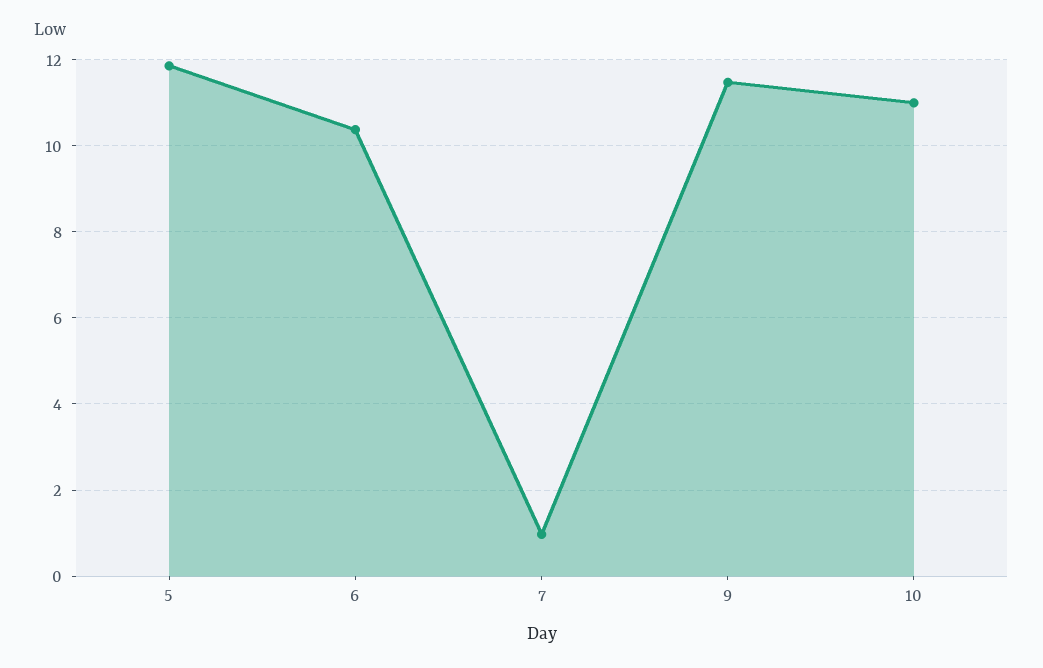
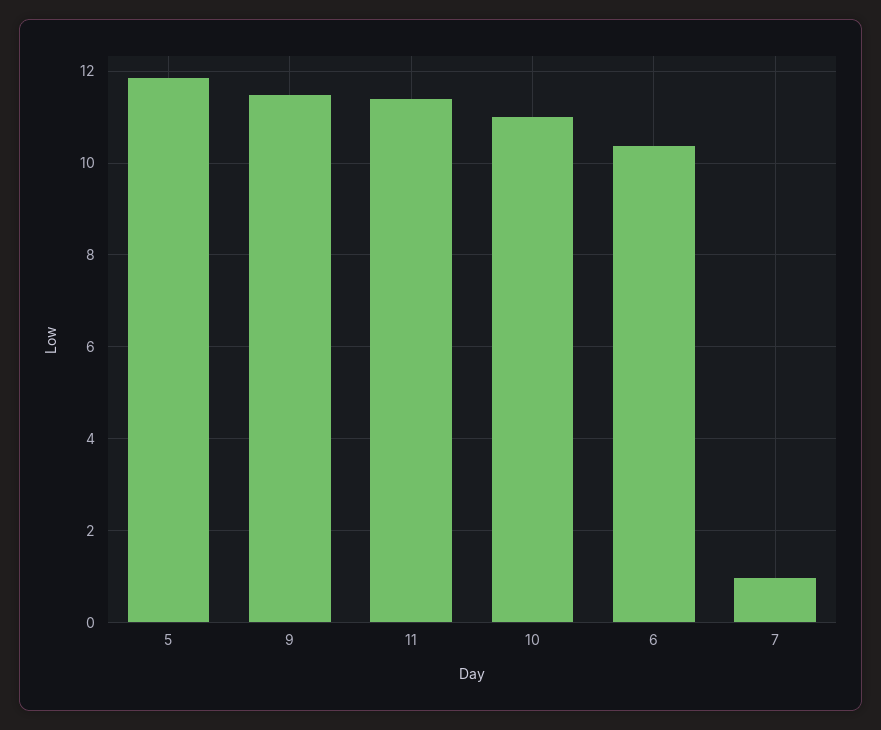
  {
    "5": 11.8,
    "6": 10.4,
    "7": 1,
    "9": 11.4,
-   "10": 11
+   "10": 11,
+   "11": 11.4
  }

